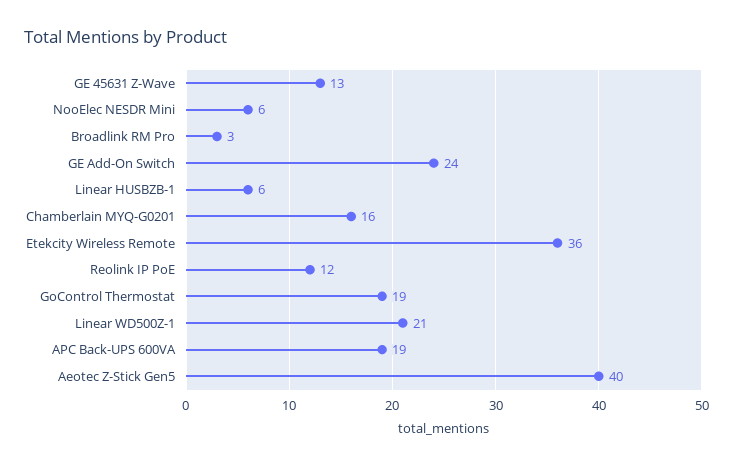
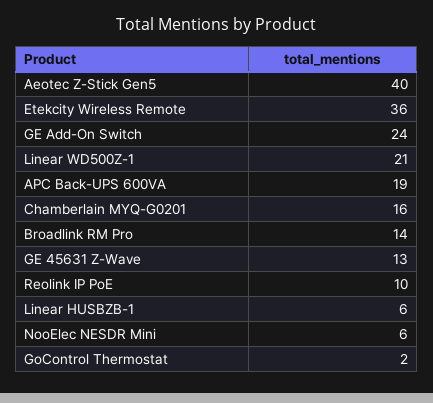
  {
    "GE 45631 Z-Wave": 13,
    "NooElec NESDR Mini": 6,
-   "Broadlink RM Pro": 3,
+   "Broadlink RM Pro": 14,
    "GE Add-On Switch": 24,
    "Linear HUSBZB-1": 6,
    "Chamberlain MYQ-G0201": 16,
    "Etekcity Wireless Remote": 36,
-   "Reolink IP PoE": 12,
+   "Reolink IP PoE": 10,
-   "GoControl Thermostat": 19,
+   "GoControl Thermostat": 2,
    "Linear WD500Z-1": 21,
    "APC Back-UPS 600VA": 19,
    "Aeotec Z-Stick Gen5": 40
  }

